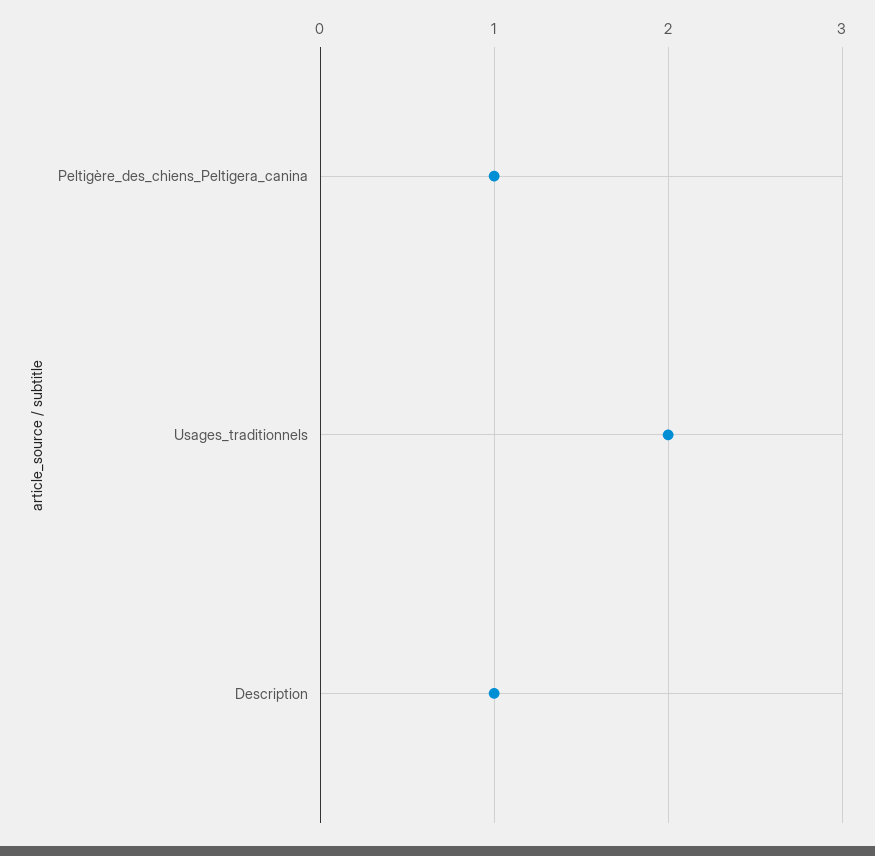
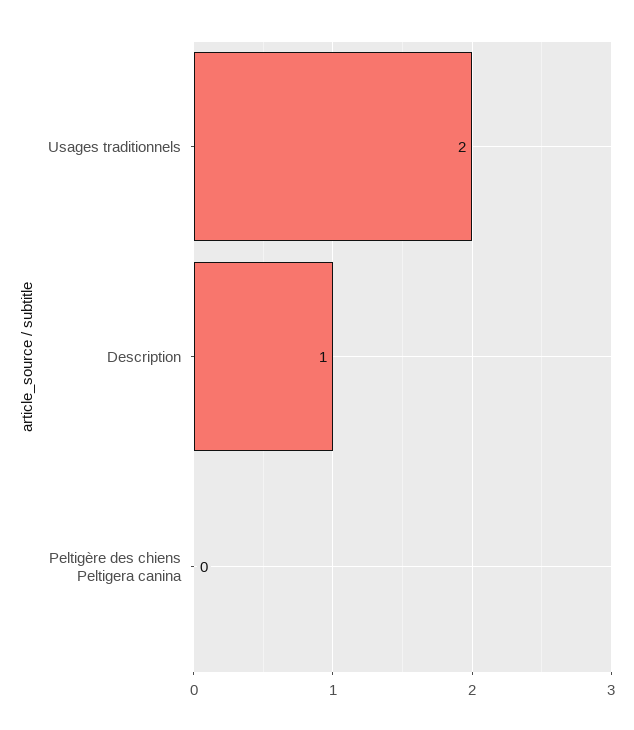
  {
-   "Peltigère_des_chiens_Peltigera_canina": 1,
+   "Peltigère_des_chiens_Peltigera_canina": 0,
    "Usages_traditionnels": 2,
    "Description": 1
  }

